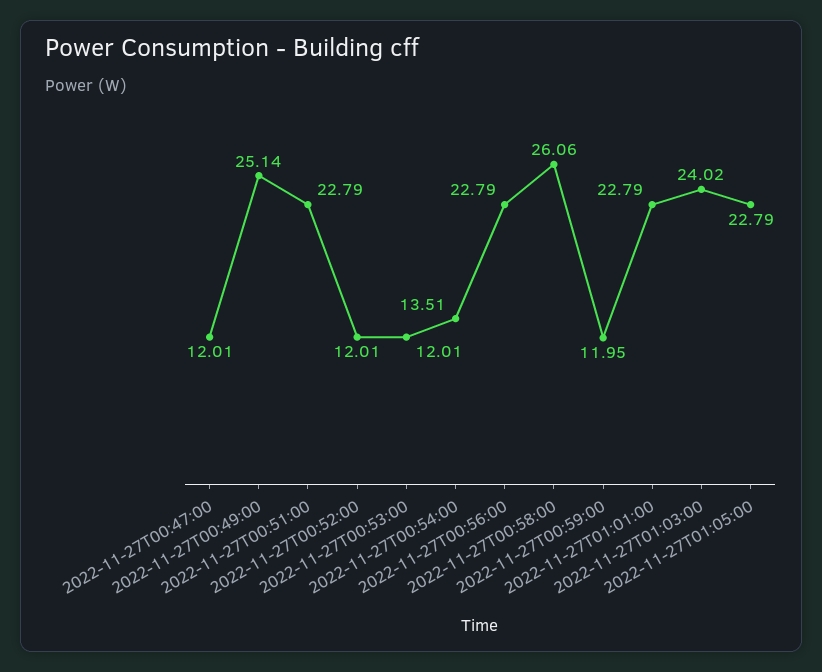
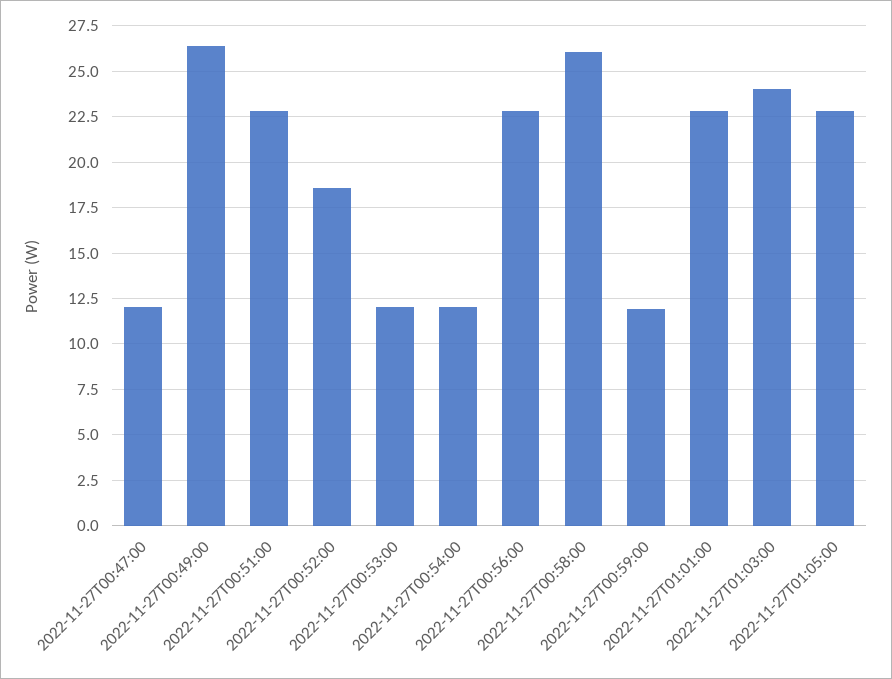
  {
    "2022-11-27T00:47:00": 12.01,
-   "2022-11-27T00:49:00": 25.14,
+   "2022-11-27T00:49:00": 26.5,
    "2022-11-27T00:51:00": 22.79,
-   "2022-11-27T00:52:00": 12.01,
+   "2022-11-27T00:52:00": 18.5,
    "2022-11-27T00:53:00": 12.01,
-   "2022-11-27T00:54:00": 13.51,
+   "2022-11-27T00:54:00": 12,
    "2022-11-27T00:56:00": 22.79,
    "2022-11-27T00:58:00": 26.06,
    "2022-11-27T00:59:00": 11.95,
    "2022-11-27T01:01:00": 22.79,
    "2022-11-27T01:03:00": 24.02,
    "2022-11-27T01:05:00": 22.79
  }

